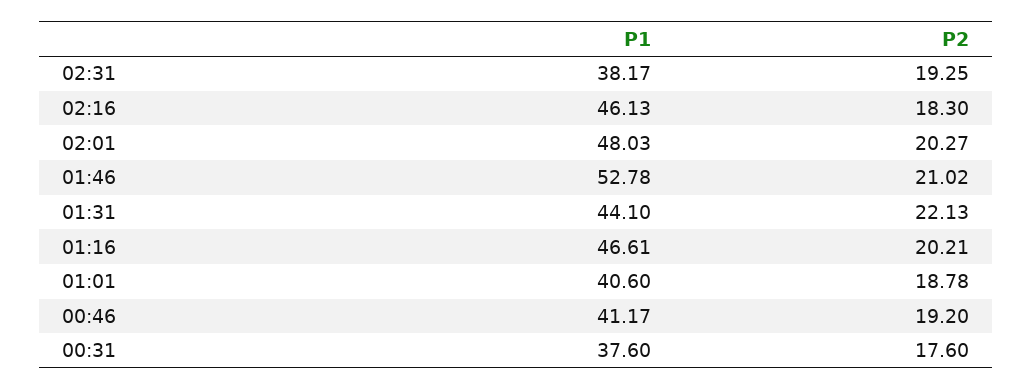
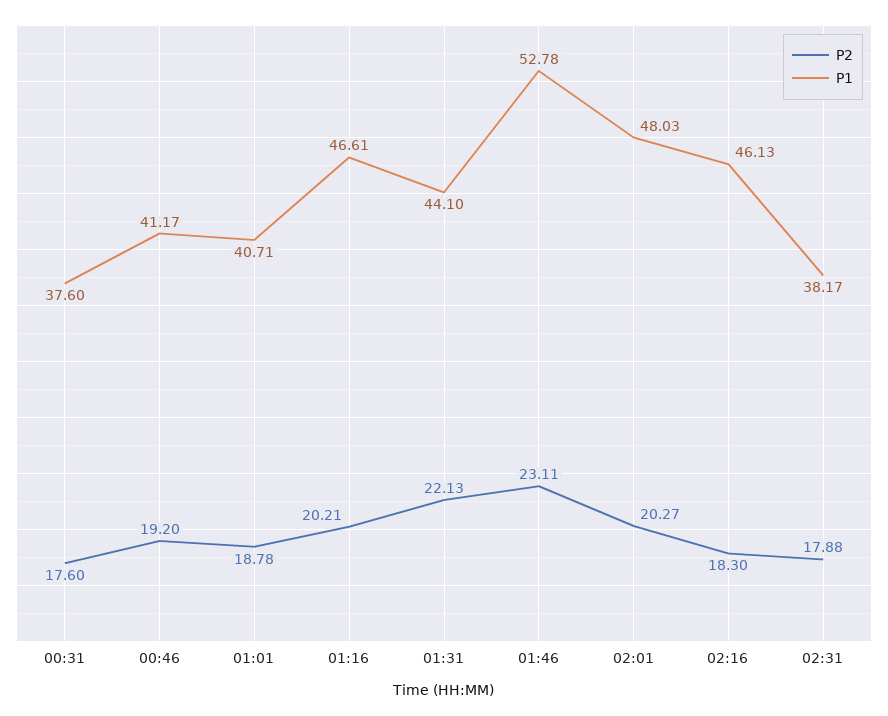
  {
    "P1": {
      "02:31": 38.17,
      "02:16": 46.13,
      "02:01": 48.03,
      "01:46": 52.78,
      "01:31": 44.1,
      "01:16": 46.61,
-     "01:01": 40.6,
+     "01:01": 40.71,
      "00:46": 41.17,
      "00:31": 37.6
    },
    "P2": {
-     "02:31": 19.25,
+     "02:31": 17.88,
      "02:16": 18.3,
      "02:01": 20.27,
-     "01:46": 21.02,
+     "01:46": 23.11,
      "01:31": 22.13,
      "01:16": 20.21,
      "01:01": 18.78,
      "00:46": 19.2,
      "00:31": 17.6
    }
  }

